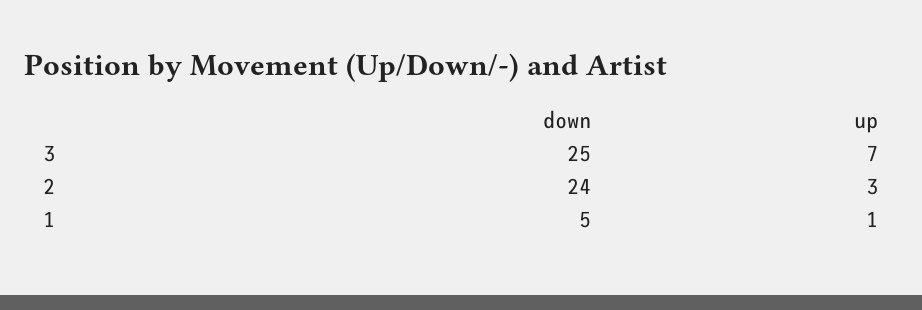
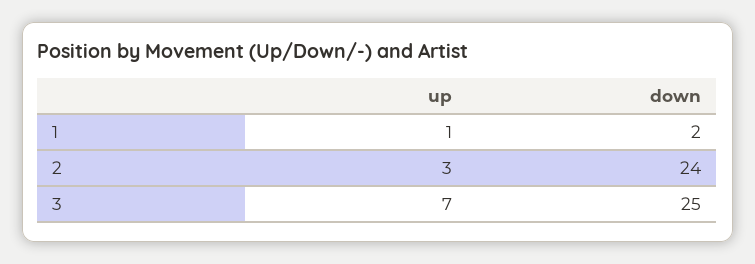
  {
    "down": {
      "3": 25,
      "2": 24,
-     "1": 5
+     "1": 2
    },
    "up": {
      "3": 7,
      "2": 3,
      "1": 1
    }
  }

